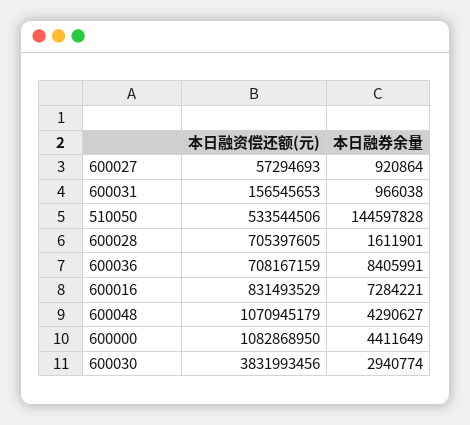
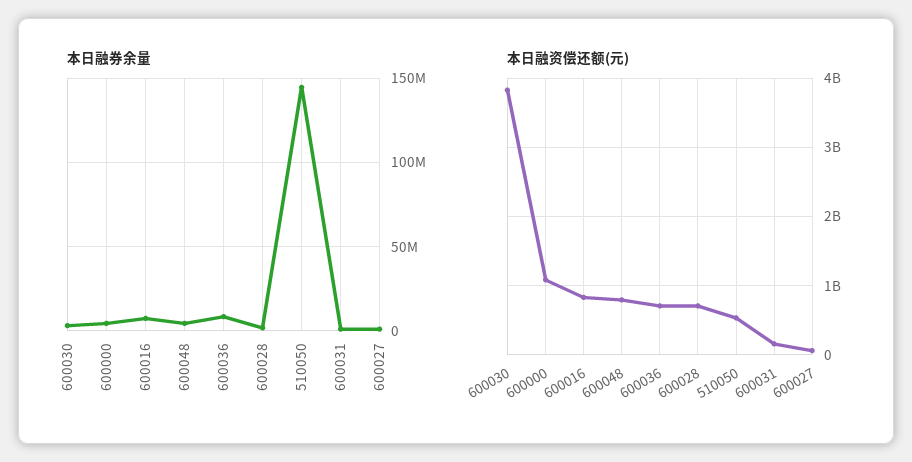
  {
    "本日融资偿还额(元)": {
      "600027": 57294693,
      "600031": 156545653,
      "510050": 533544506,
      "600028": 705397605,
      "600036": 708167159,
      "600016": 831493529,
-     "600048": 1070945179,
+     "600048": 800000000,
      "600000": 1082868950,
      "600030": 3831993456
    },
    "本日融券余量": {
      "600027": 920864,
      "600031": 966038,
      "510050": 144597828,
      "600028": 1611901,
      "600036": 8405991,
      "600016": 7284221,
      "600048": 4290627,
      "600000": 4411649,
      "600030": 2940774
    }
  }

